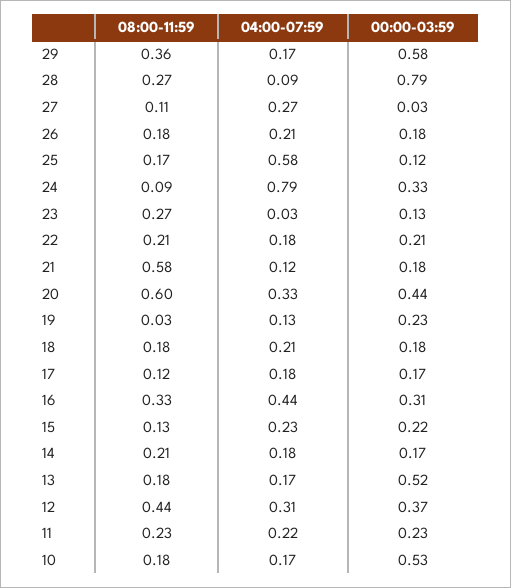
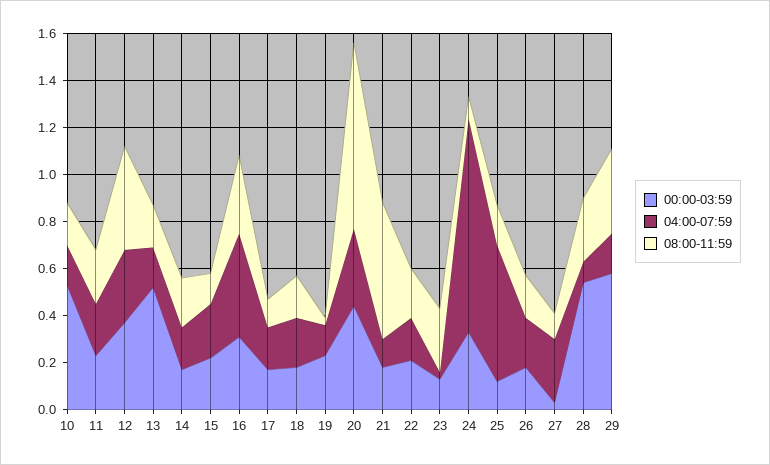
  {
    "08:00-11:59": {
      "29": 0.36,
      "28": 0.27,
      "27": 0.11,
      "26": 0.18,
      "25": 0.17,
      "24": 0.09,
      "23": 0.27,
      "22": 0.21,
      "21": 0.58,
-     "20": 0.6,
+     "20": 0.8,
      "19": 0.03,
      "18": 0.18,
      "17": 0.12,
      "16": 0.33,
      "15": 0.13,
      "14": 0.21,
      "13": 0.18,
      "12": 0.44,
      "11": 0.23,
      "10": 0.18
    },
    "04:00-07:59": {
      "29": 0.17,
      "28": 0.09,
      "27": 0.27,
      "26": 0.21,
      "25": 0.58,
-     "24": 0.79,
+     "24": 0.9,
      "23": 0.03,
      "22": 0.18,
      "21": 0.12,
      "20": 0.33,
      "19": 0.13,
      "18": 0.21,
      "17": 0.18,
      "16": 0.44,
      "15": 0.23,
      "14": 0.18,
      "13": 0.17,
      "12": 0.31,
      "11": 0.22,
      "10": 0.17
    },
    "00:00-03:59": {
      "29": 0.58,
-     "28": 0.79,
+     "28": 0.55,
      "27": 0.03,
      "26": 0.18,
      "25": 0.12,
      "24": 0.33,
      "23": 0.13,
      "22": 0.21,
      "21": 0.18,
      "20": 0.44,
      "19": 0.23,
      "18": 0.18,
      "17": 0.17,
      "16": 0.31,
      "15": 0.22,
      "14": 0.17,
      "13": 0.52,
      "12": 0.37,
      "11": 0.23,
      "10": 0.53
    }
  }

